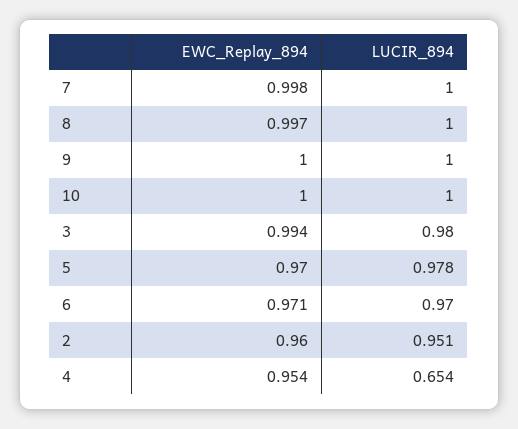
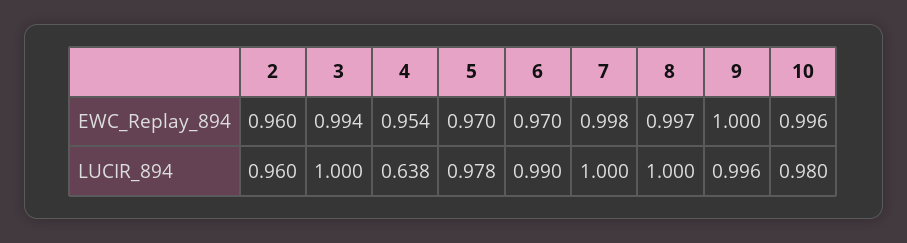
  {
    "EWC_Replay_894": {
      "7": 0.998,
      "8": 0.997,
      "9": 1,
-     "10": 1,
+     "10": 0.996,
      "3": 0.994,
      "5": 0.97,
-     "6": 0.971,
+     "6": 0.97,
      "2": 0.96,
      "4": 0.954
    },
    "LUCIR_894": {
      "7": 1,
      "8": 1,
-     "9": 1,
+     "9": 0.996,
-     "10": 1,
+     "10": 0.98,
-     "3": 0.98,
+     "3": 1,
      "5": 0.978,
-     "6": 0.97,
+     "6": 0.99,
-     "2": 0.951,
+     "2": 0.96,
-     "4": 0.654
+     "4": 0.638
    }
  }

